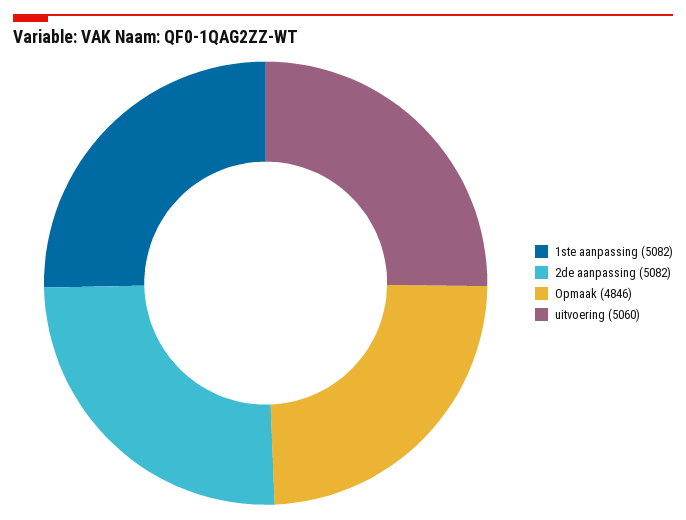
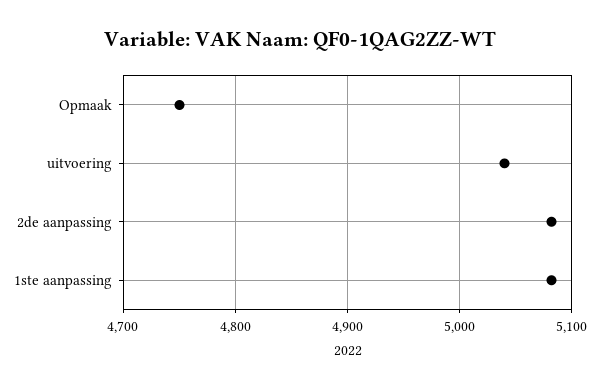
  {
    "1ste aanpassing": 5082,
    "2de aanpassing": 5082,
-   "Opmaak": 4846,
+   "Opmaak": 4750,
-   "uitvoering": 5060
+   "uitvoering": 5040
  }

